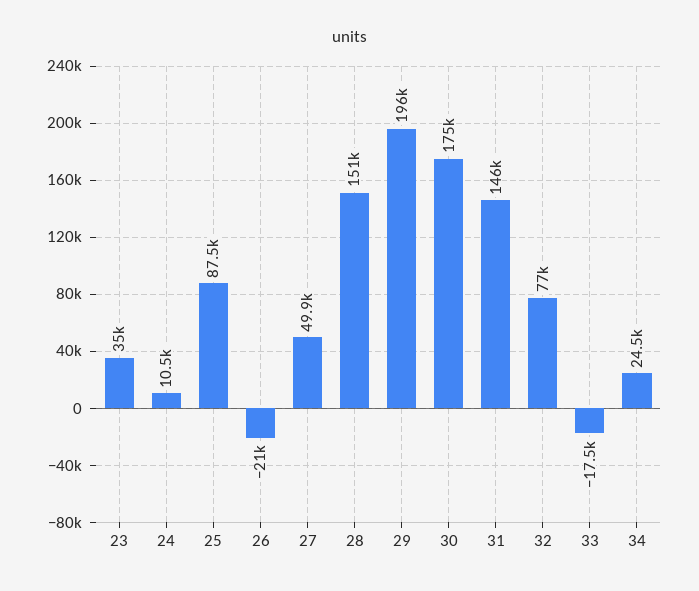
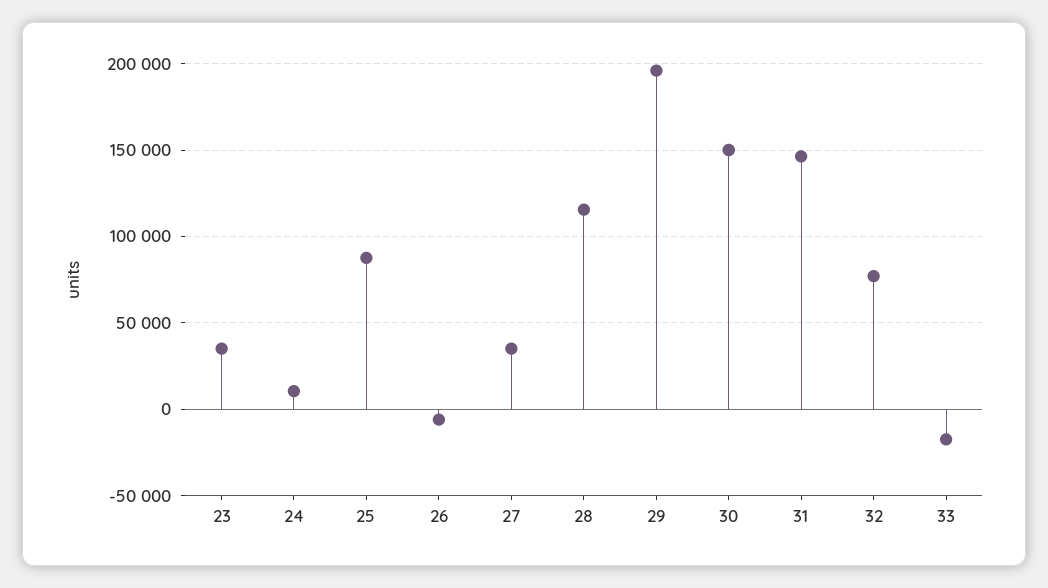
  {
    "23": 35000,
    "24": 10500,
    "25": 87500,
-   "26": -21000,
+   "26": -5000,
-   "27": 49900,
+   "27": 35000,
-   "28": 151000,
+   "28": 115000,
    "29": 196000,
-   "30": 175000,
+   "30": 150000,
    "31": 146000,
    "32": 77000,
-   "33": -17500,
+   "33": -17500
-   "34": 24500
  }

